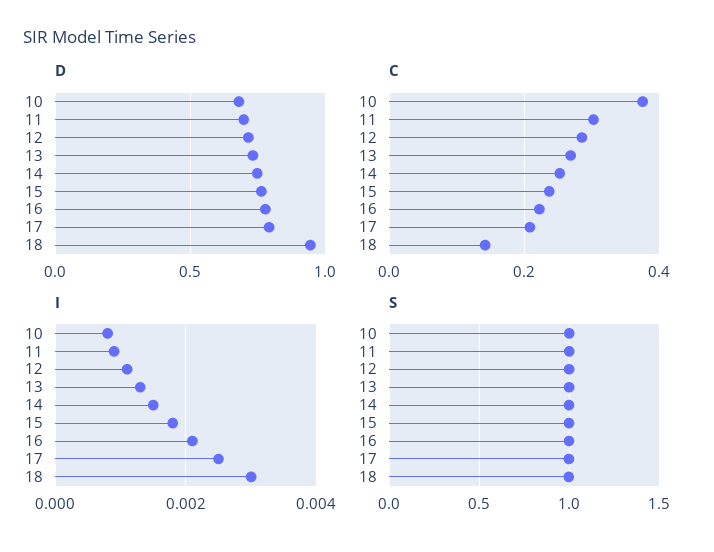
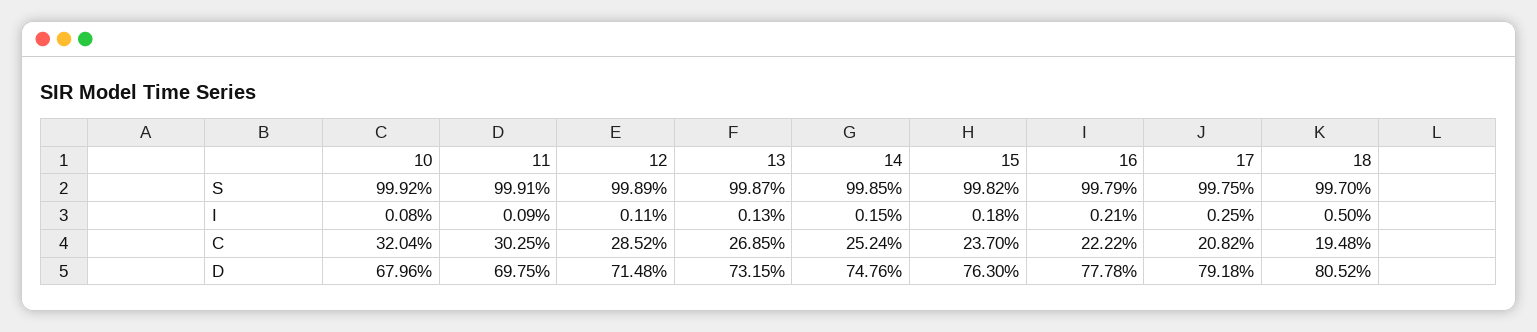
  {
    "D": {
      "10": 0.6796,
      "11": 0.6975,
      "12": 0.7148,
      "13": 0.7315,
      "14": 0.7476,
      "15": 0.763,
      "16": 0.7778,
      "17": 0.7918,
-     "18": 0.95
+     "18": 0.8052
    },
    "C": {
-     "10": 0.38,
+     "10": 0.3204,
      "11": 0.3025,
      "12": 0.2852,
      "13": 0.2685,
      "14": 0.2524,
      "15": 0.237,
      "16": 0.2222,
      "17": 0.2082,
-     "18": 0.14
+     "18": 0.1948
    },
    "I": {
      "10": 0.0008,
      "11": 0.0009,
      "12": 0.0011,
      "13": 0.0013,
      "14": 0.0015,
      "15": 0.0018,
      "16": 0.0021,
      "17": 0.0025,
-     "18": 0.003
+     "18": 0.005
    },
    "S": {
      "10": 0.9992,
      "11": 0.9991,
      "12": 0.9989,
      "13": 0.9987,
      "14": 0.9985,
      "15": 0.9982,
      "16": 0.9979,
      "17": 0.9975,
      "18": 0.997
    }
  }

